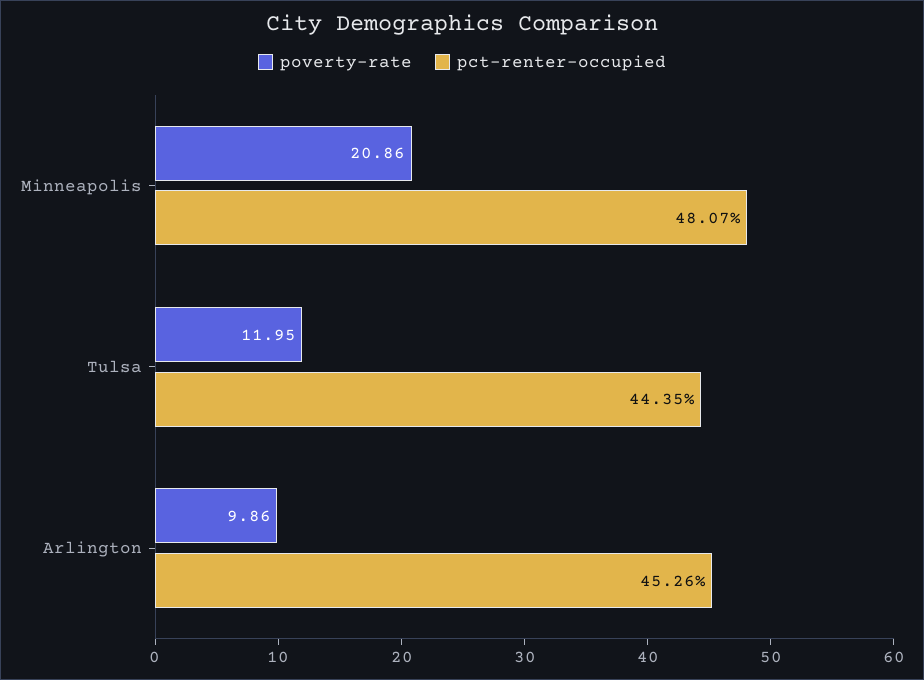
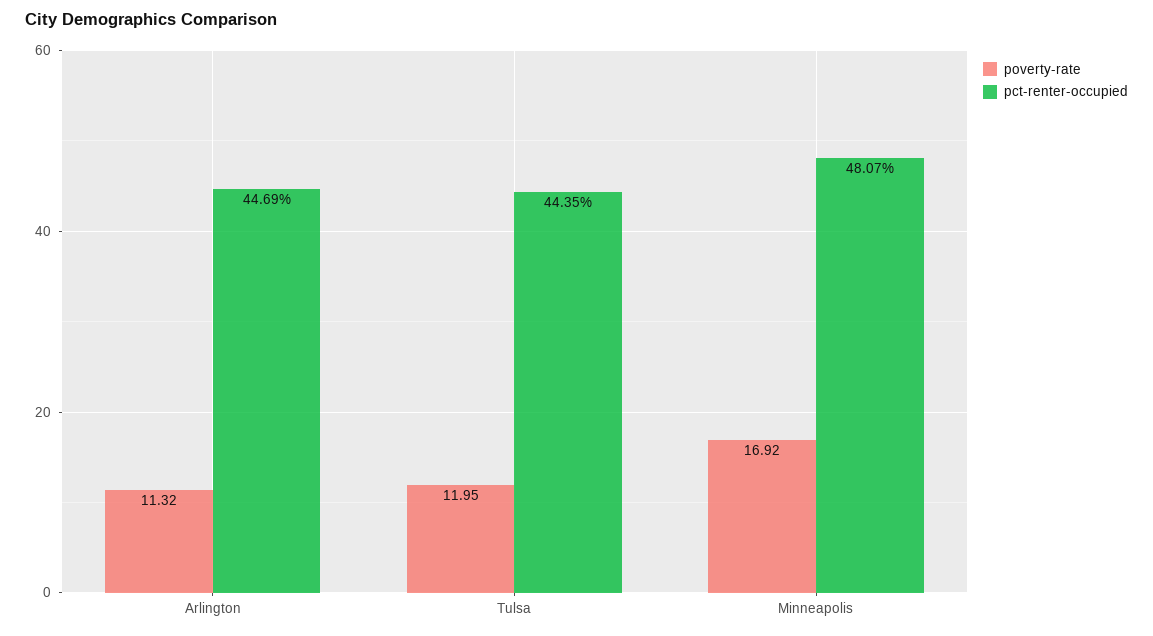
  {
    "poverty-rate": {
-     "Minneapolis": 20.86,
+     "Minneapolis": 16.92,
      "Tulsa": 11.95,
-     "Arlington": 9.86
+     "Arlington": 11.32
    },
    "pct-renter-occupied": {
      "Minneapolis": 48.07,
      "Tulsa": 44.35,
-     "Arlington": 45.26
+     "Arlington": 44.69
    }
  }

